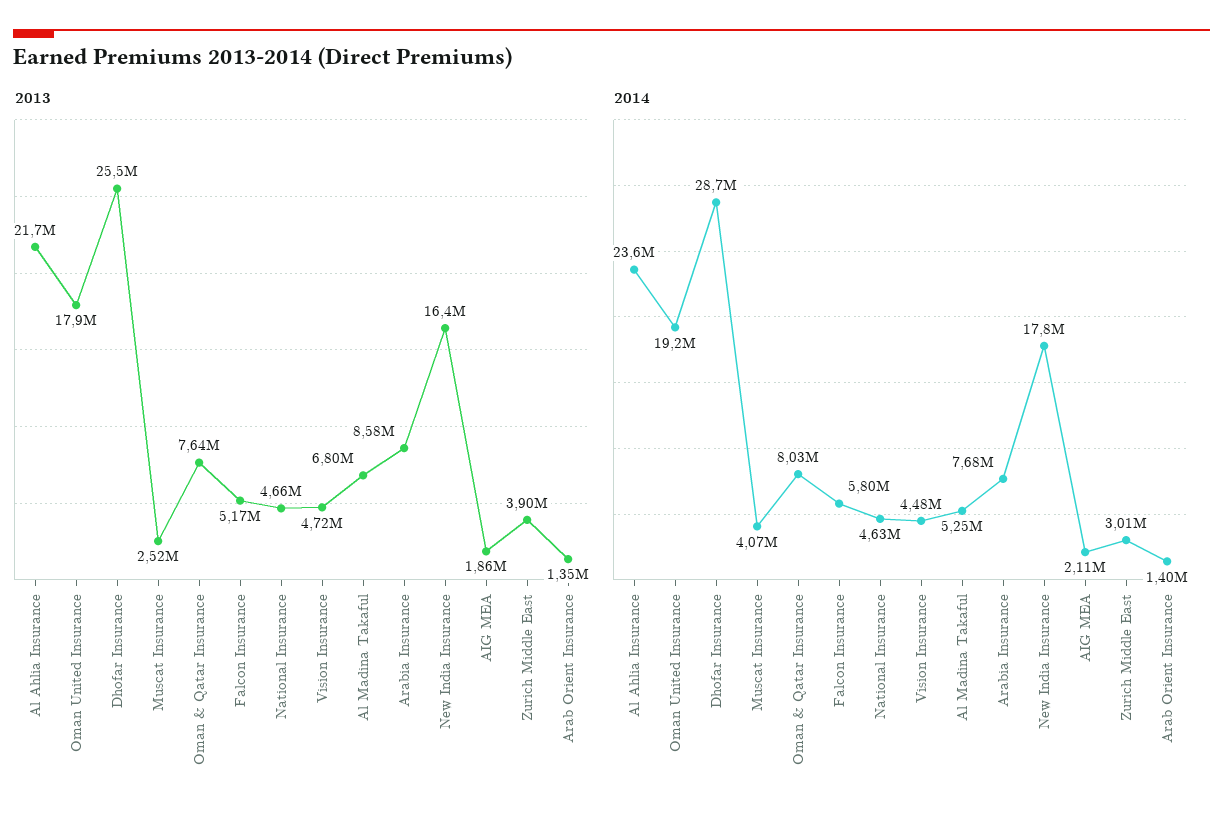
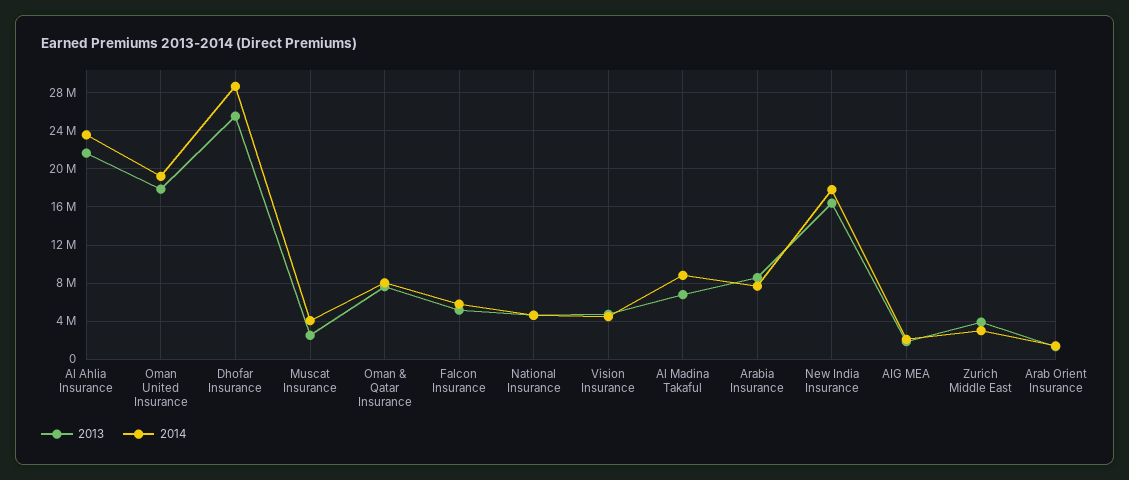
  {
    "2013": {
      "Al Ahlia Insurance": 21700000,
      "Oman United Insurance": 17900000,
      "Dhofar Insurance": 25500000,
      "Muscat Insurance": 2520000,
      "Oman & Qatar Insurance": 7640000,
      "Falcon Insurance": 5170000,
      "National Insurance": 4660000,
      "Vision Insurance": 4720000,
      "Al Madina Takaful": 6800000,
      "Arabia Insurance": 8580000,
      "New India Insurance": 16400000,
      "AIG MEA": 1860000,
      "Zurich Middle East": 3900000,
      "Arab Orient Insurance": 1350000
    },
    "2014": {
      "Al Ahlia Insurance": 23600000,
      "Oman United Insurance": 19200000,
      "Dhofar Insurance": 28700000,
      "Muscat Insurance": 4070000,
      "Oman & Qatar Insurance": 8030000,
      "Falcon Insurance": 5800000,
      "National Insurance": 4630000,
      "Vision Insurance": 4480000,
-     "Al Madina Takaful": 5250000,
+     "Al Madina Takaful": 9000000,
      "Arabia Insurance": 7680000,
      "New India Insurance": 17800000,
      "AIG MEA": 2110000,
      "Zurich Middle East": 3010000,
      "Arab Orient Insurance": 1400000
    }
  }

